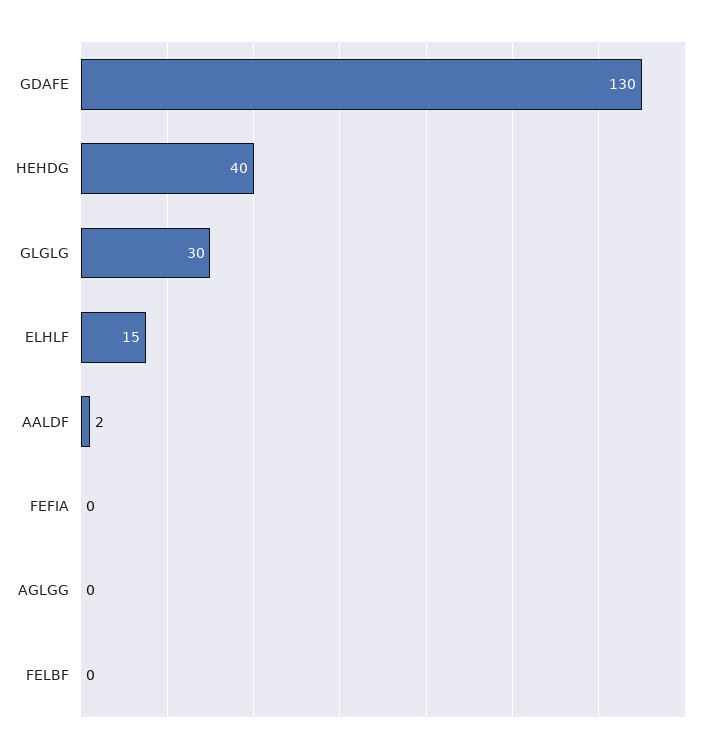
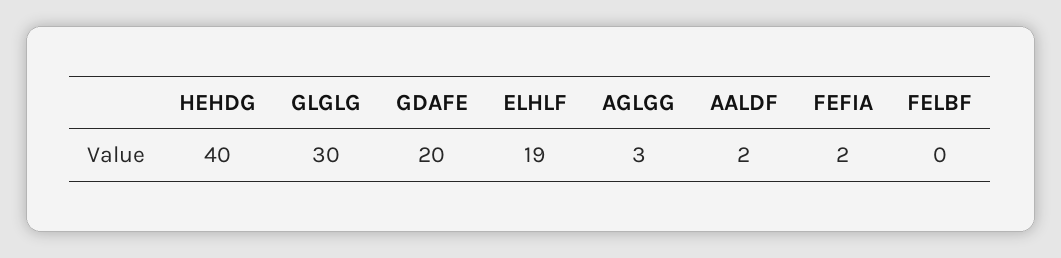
  {
-   "GDAFE": 130,
+   "GDAFE": 20,
    "HEHDG": 40,
    "GLGLG": 30,
-   "ELHLF": 15,
+   "ELHLF": 19,
    "AALDF": 2,
-   "FEFIA": 0,
+   "FEFIA": 2,
-   "AGLGG": 0,
+   "AGLGG": 3,
    "FELBF": 0
  }

